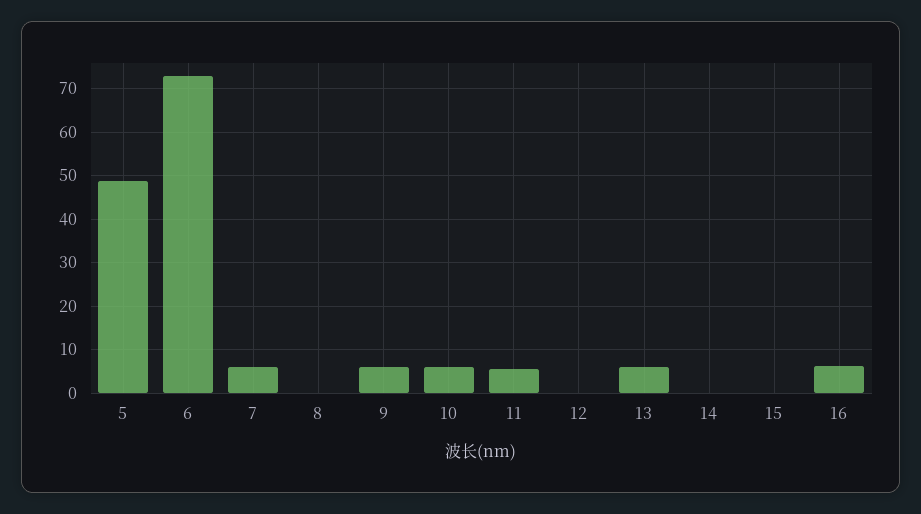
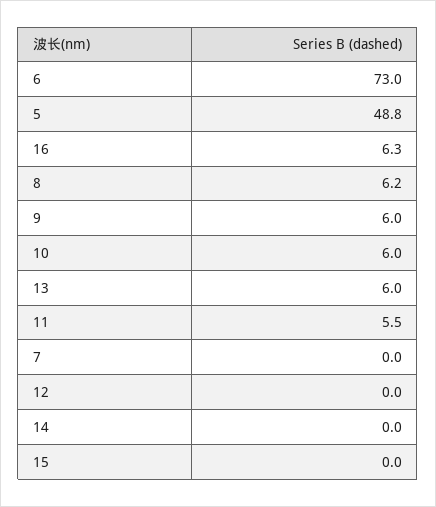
  {
    "5": 48.8,
    "6": 73,
-   "7": 6,
+   "7": 0,
-   "8": 0,
+   "8": 6.2,
    "9": 6,
    "10": 6,
    "11": 5.5,
    "12": 0,
    "13": 6,
    "14": 0,
    "15": 0,
    "16": 6.3
  }

